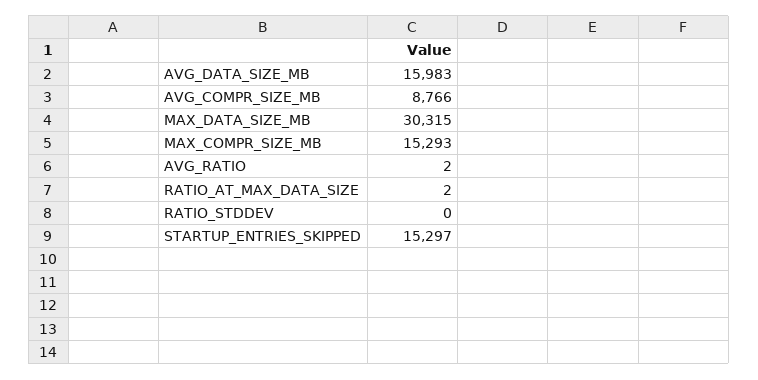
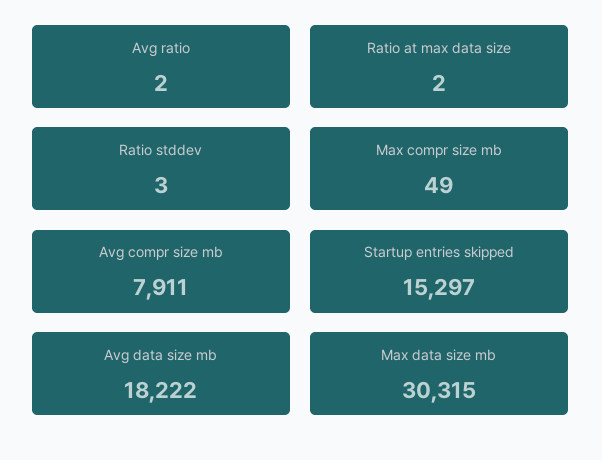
  {
-   "AVG_DATA_SIZE_MB": 15983,
+   "AVG_DATA_SIZE_MB": 18222,
-   "AVG_COMPR_SIZE_MB": 8766,
+   "AVG_COMPR_SIZE_MB": 7911,
    "MAX_DATA_SIZE_MB": 30315,
-   "MAX_COMPR_SIZE_MB": 15293,
+   "MAX_COMPR_SIZE_MB": 49,
    "AVG_RATIO": 2,
    "RATIO_AT_MAX_DATA_SIZE": 2,
-   "RATIO_STDDEV": 0,
+   "RATIO_STDDEV": 3,
    "STARTUP_ENTRIES_SKIPPED": 15297
  }

